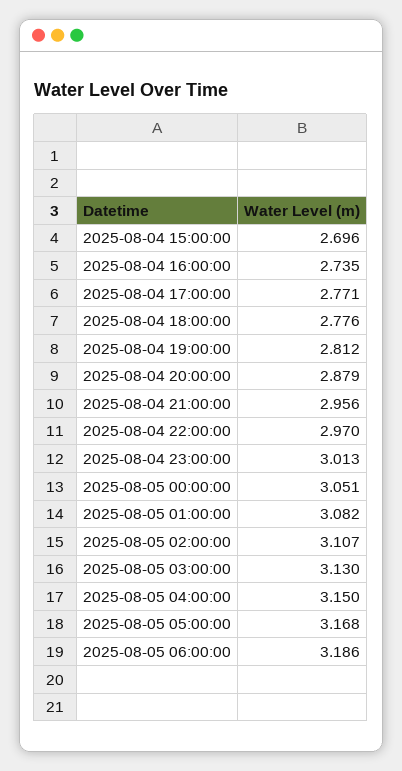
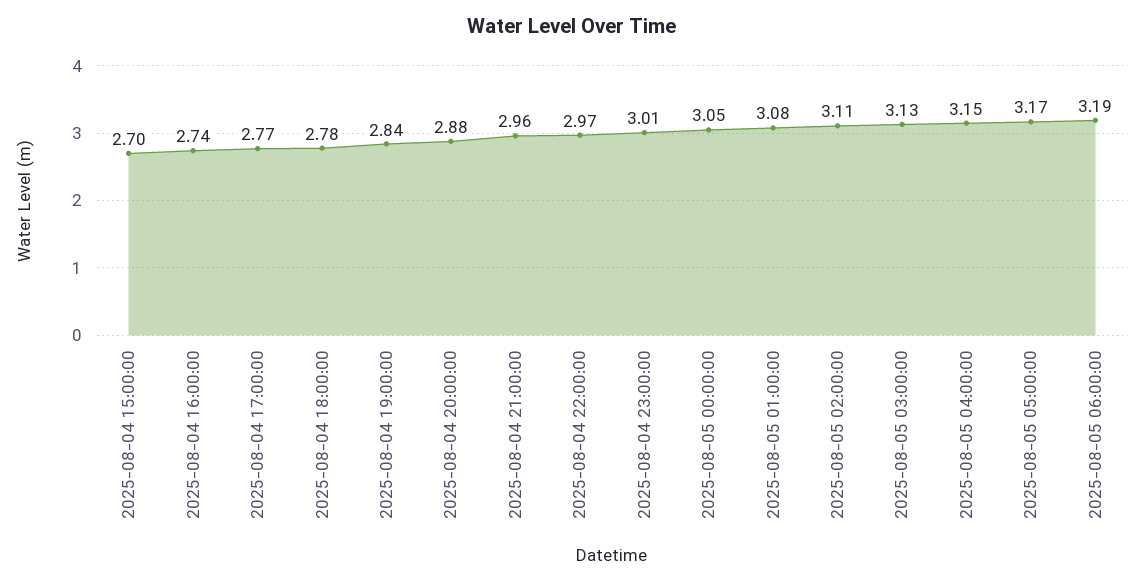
  {
    "2025-08-04 15:00:00": 2.696,
    "2025-08-04 16:00:00": 2.735,
    "2025-08-04 17:00:00": 2.771,
    "2025-08-04 18:00:00": 2.776,
-   "2025-08-04 19:00:00": 2.812,
+   "2025-08-04 19:00:00": 2.84,
    "2025-08-04 20:00:00": 2.879,
    "2025-08-04 21:00:00": 2.956,
    "2025-08-04 22:00:00": 2.97,
    "2025-08-04 23:00:00": 3.013,
    "2025-08-05 00:00:00": 3.051,
    "2025-08-05 01:00:00": 3.082,
    "2025-08-05 02:00:00": 3.107,
    "2025-08-05 03:00:00": 3.13,
    "2025-08-05 04:00:00": 3.15,
    "2025-08-05 05:00:00": 3.168,
    "2025-08-05 06:00:00": 3.186
  }

